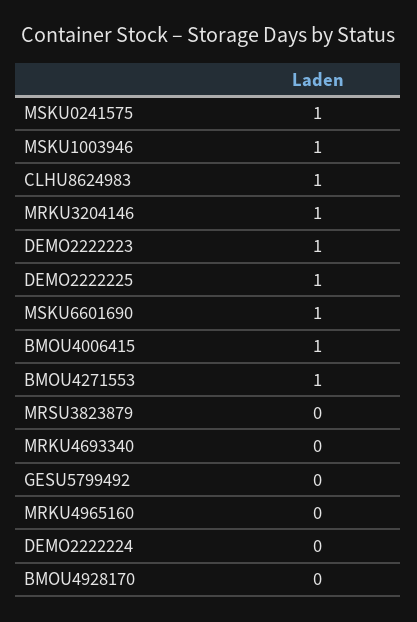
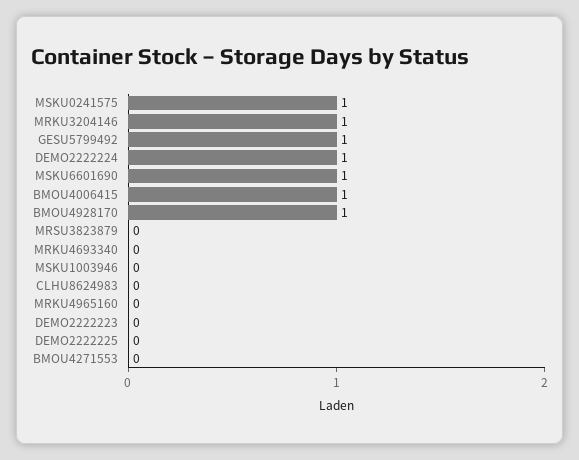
  {
    "MSKU0241575": 1,
-   "MSKU1003946": 1,
+   "MSKU1003946": 0,
-   "CLHU8624983": 1,
+   "CLHU8624983": 0,
    "MRKU3204146": 1,
-   "DEMO2222223": 1,
+   "DEMO2222223": 0,
-   "DEMO2222225": 1,
+   "DEMO2222225": 0,
    "MSKU6601690": 1,
    "BMOU4006415": 1,
-   "BMOU4271553": 1,
+   "BMOU4271553": 0,
    "MRSU3823879": 0,
    "MRKU4693340": 0,
-   "GESU5799492": 0,
+   "GESU5799492": 1,
    "MRKU4965160": 0,
-   "DEMO2222224": 0,
+   "DEMO2222224": 1,
-   "BMOU4928170": 0
+   "BMOU4928170": 1
  }

